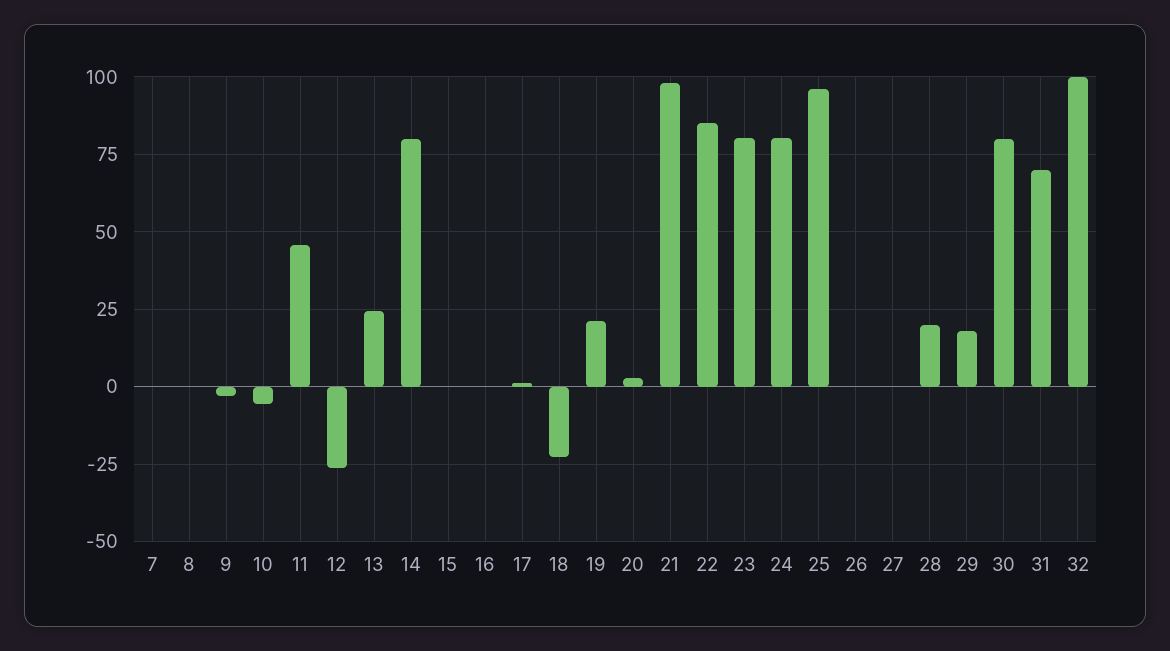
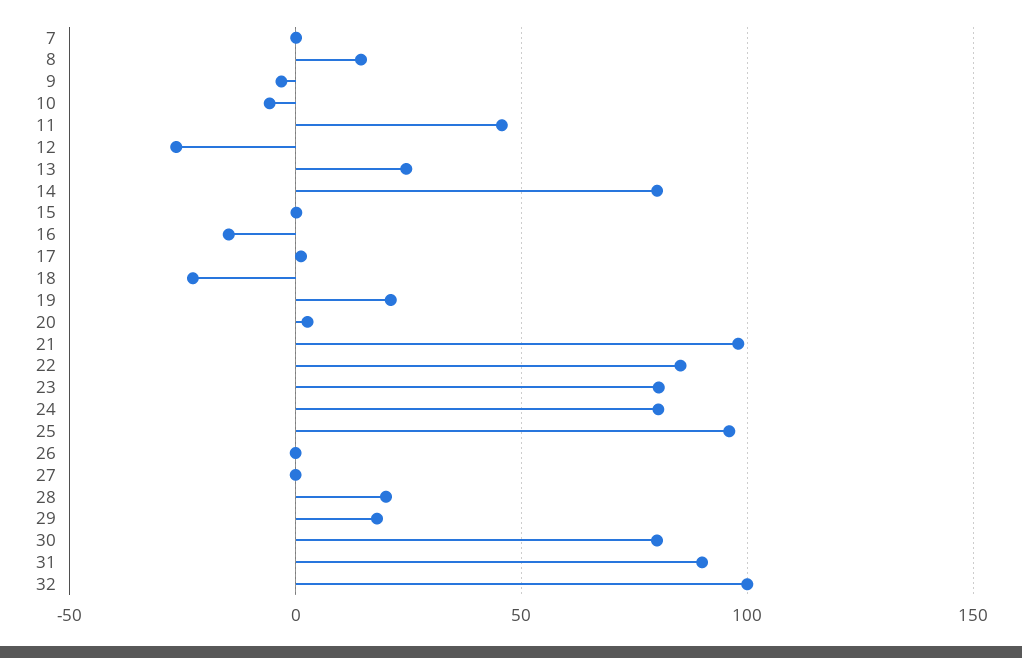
  {
    "7": 0,
-   "8": 0,
+   "8": 15,
    "9": -2.5,
    "10": -5,
    "11": 45,
    "12": -27.5,
    "13": 25,
    "14": 80,
    "15": 0,
-   "16": 0,
+   "16": -15,
    "17": 0,
    "18": -22.5,
    "19": 20,
    "20": 2.5,
    "21": 97.5,
    "22": 85,
    "23": 80,
    "24": 80,
    "25": 95,
    "26": 0,
    "27": 0,
    "28": 20,
    "29": 17.5,
    "30": 80,
-   "31": 70,
+   "31": 90,
    "32": 100
  }

